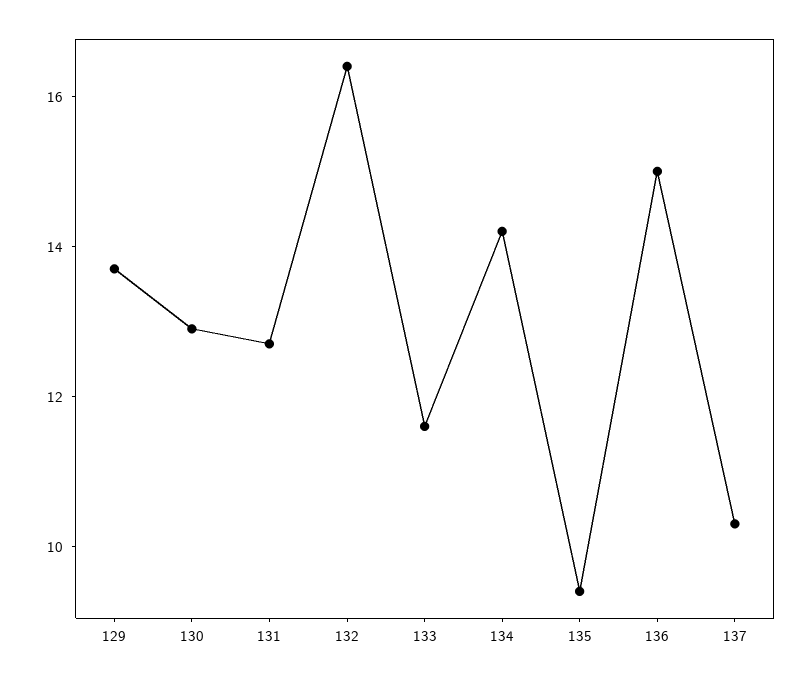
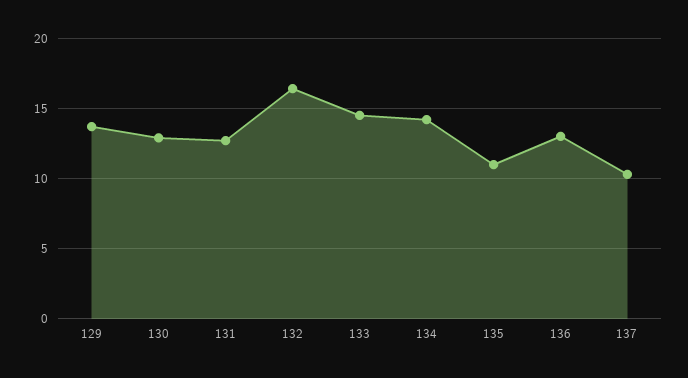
  {
    "129": 13.5,
    "130": 13,
    "131": 12.5,
    "132": 16.5,
-   "133": 11.5,
+   "133": 14.5,
    "134": 14,
-   "135": 9.5,
+   "135": 11,
-   "136": 15,
+   "136": 13,
    "137": 10.5
  }

